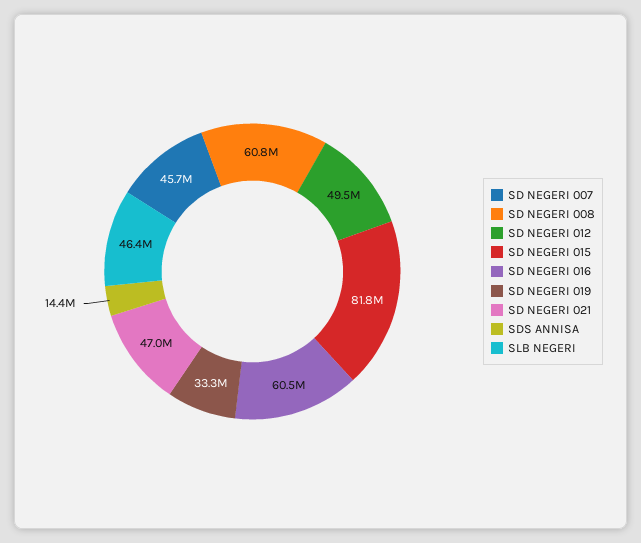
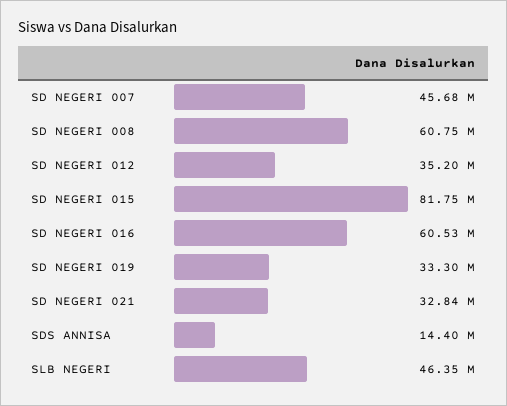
  {
    "SD NEGERI 007": 45680000,
    "SD NEGERI 008": 60750000,
-   "SD NEGERI 012": 49500000,
+   "SD NEGERI 012": 35200000,
    "SD NEGERI 015": 81750000,
    "SD NEGERI 016": 60530000,
    "SD NEGERI 019": 33300000,
-   "SD NEGERI 021": 47000000,
+   "SD NEGERI 021": 32840000,
    "SDS ANNISA": 14400000,
    "SLB NEGERI": 46350000
  }

